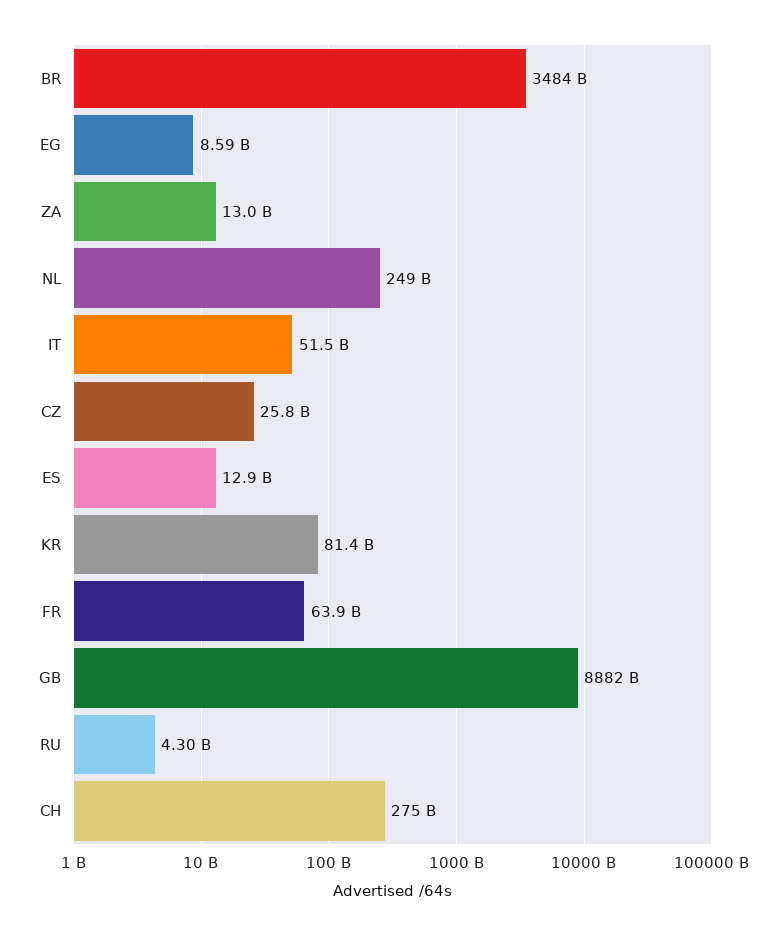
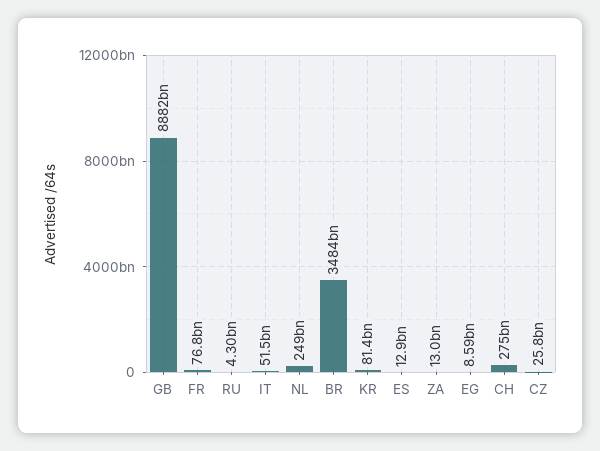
  {
    "BR": 3484000000000,
    "EG": 8590000000,
    "ZA": 13000000000,
    "NL": 249000000000,
    "IT": 51500000000,
    "CZ": 25800000000,
    "ES": 12900000000,
    "KR": 81400000000,
-   "FR": 63900000000,
+   "FR": 76800000000,
    "GB": 8882000000000,
    "RU": 4300000000,
    "CH": 275000000000
  }

